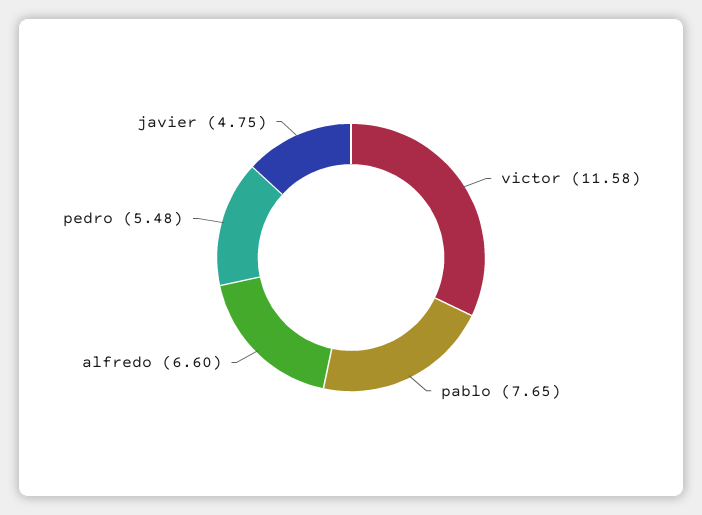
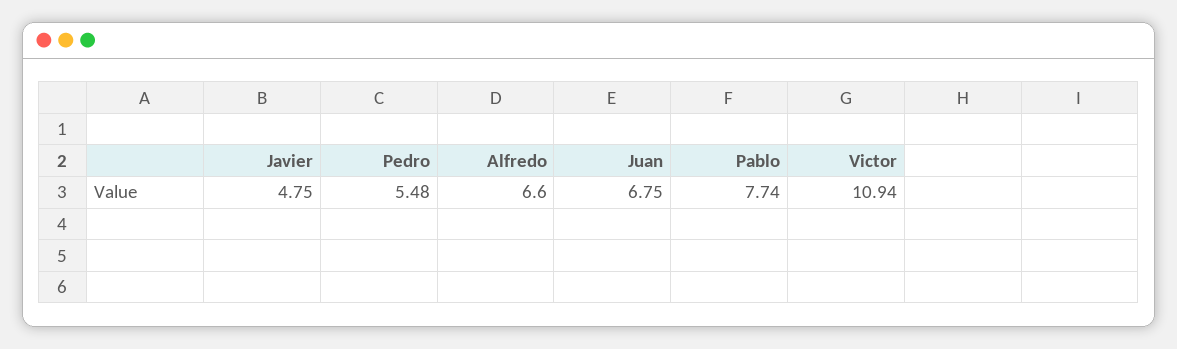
  {
-   "victor": 11.58,
+   "victor": 10.94,
-   "pablo": 7.65,
+   "pablo": 7.74,
    "alfredo": 6.6,
    "pedro": 5.48,
-   "javier": 4.75
+   "javier": 4.75,
+   "Juan": 6.75
  }

